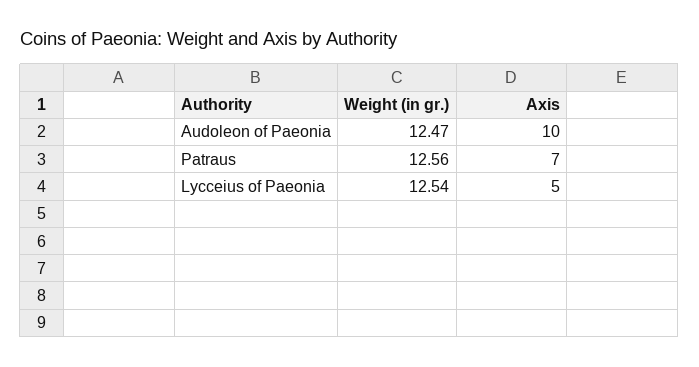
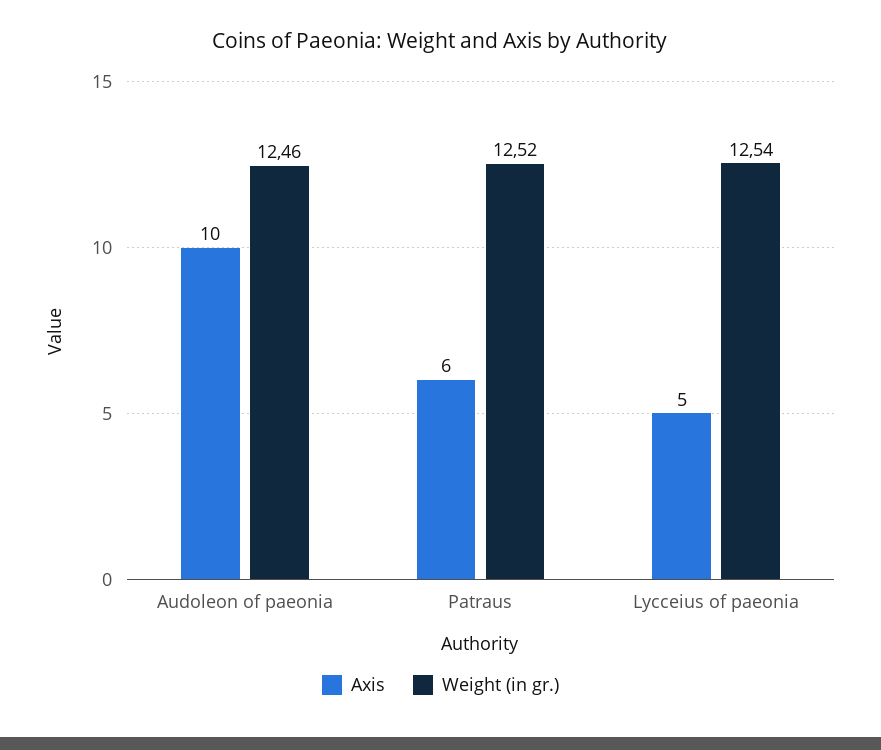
  {
    "Weight (in gr.)": {
-     "Audoleon of Paeonia": 12.47,
+     "Audoleon of Paeonia": 12.46,
-     "Patraus": 12.56,
+     "Patraus": 12.52,
      "Lycceius of Paeonia": 12.54
    },
    "Axis": {
      "Audoleon of Paeonia": 10,
-     "Patraus": 7,
+     "Patraus": 6,
      "Lycceius of Paeonia": 5
    }
  }

